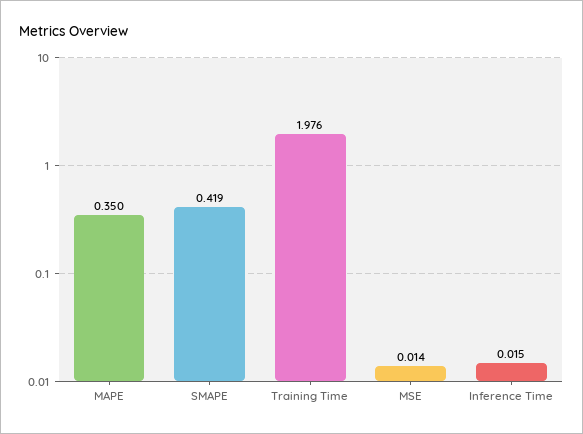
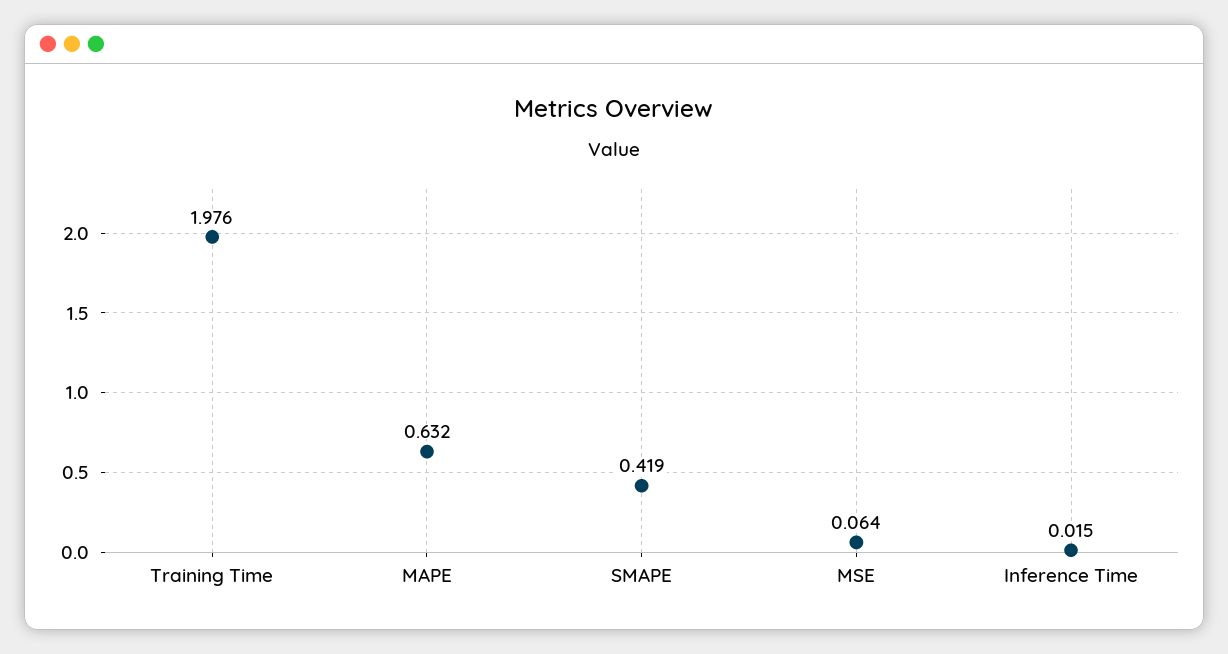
  {
-   "MAPE": 0.35,
+   "MAPE": 0.632,
    "SMAPE": 0.419,
    "Training Time": 1.976,
-   "MSE": 0.014,
+   "MSE": 0.064,
    "Inference Time": 0.015
  }

